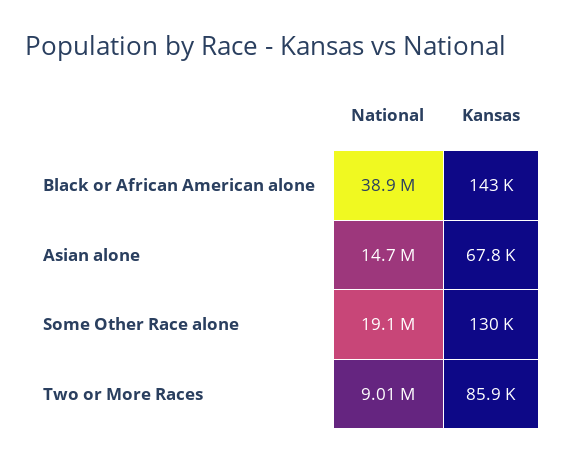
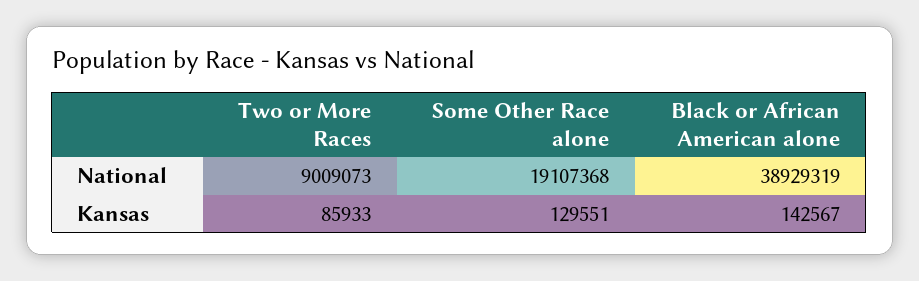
  {
    "National": {
      "Black or African American alone": 38929319,
-     "Asian alone": 14700000,
      "Some Other Race alone": 19107368,
      "Two or More Races": 9009073
    },
    "Kansas": {
      "Black or African American alone": 142567,
-     "Asian alone": 67800,
      "Some Other Race alone": 129551,
      "Two or More Races": 85933
    }
  }

